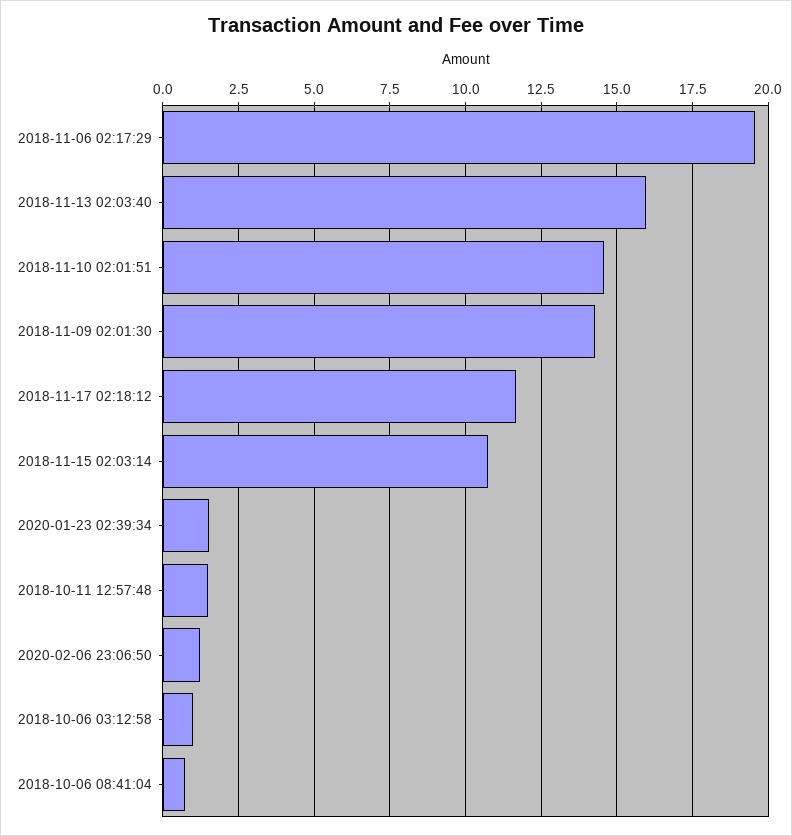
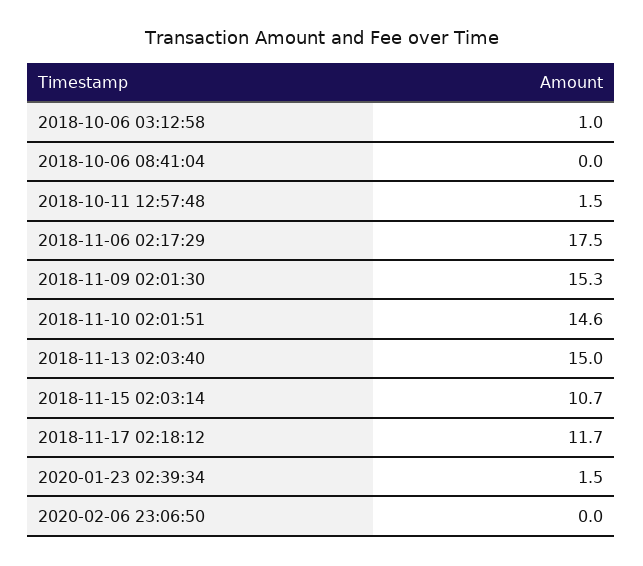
  {
-   "2018-11-06 02:17:29": 19.5,
+   "2018-11-06 02:17:29": 17.5,
-   "2018-11-13 02:03:40": 16,
+   "2018-11-13 02:03:40": 15,
    "2018-11-10 02:01:51": 14.6,
-   "2018-11-09 02:01:30": 14.25,
+   "2018-11-09 02:01:30": 15.3,
    "2018-11-17 02:18:12": 11.7,
    "2018-11-15 02:03:14": 10.7,
    "2020-01-23 02:39:34": 1.5,
    "2018-10-11 12:57:48": 1.5,
-   "2020-02-06 23:06:50": 1.25,
+   "2020-02-06 23:06:50": 0,
    "2018-10-06 03:12:58": 1,
-   "2018-10-06 08:41:04": 0.75
+   "2018-10-06 08:41:04": 0
  }

